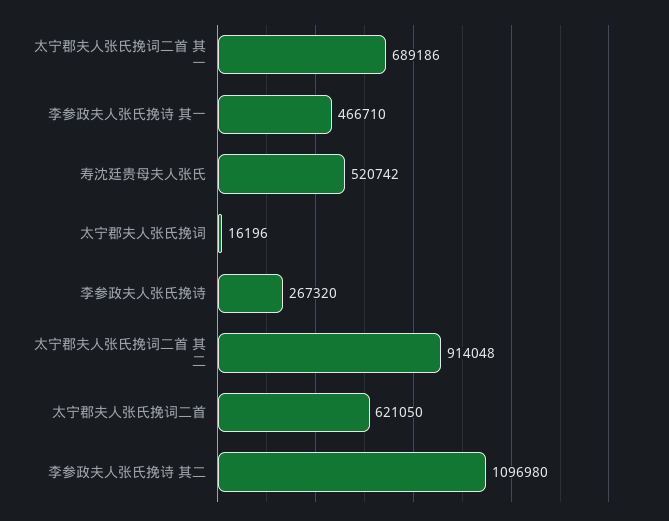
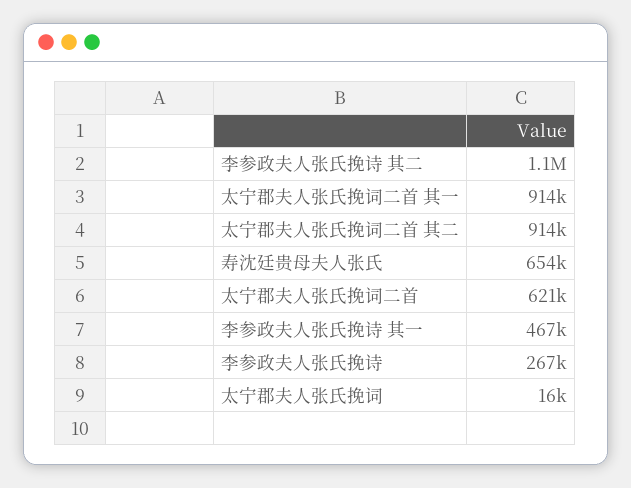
  {
-   "太宁郡夫人张氏挽词二首 其一": 689186,
+   "太宁郡夫人张氏挽词二首 其一": 914000,
    "李参政夫人张氏挽诗 其一": 466710,
-   "寿沈廷贵母夫人张氏": 520742,
+   "寿沈廷贵母夫人张氏": 654000,
    "太宁郡夫人张氏挽词": 16196,
    "李参政夫人张氏挽诗": 267320,
    "太宁郡夫人张氏挽词二首 其二": 914048,
    "太宁郡夫人张氏挽词二首": 621050,
    "李参政夫人张氏挽诗 其二": 1096980
  }

